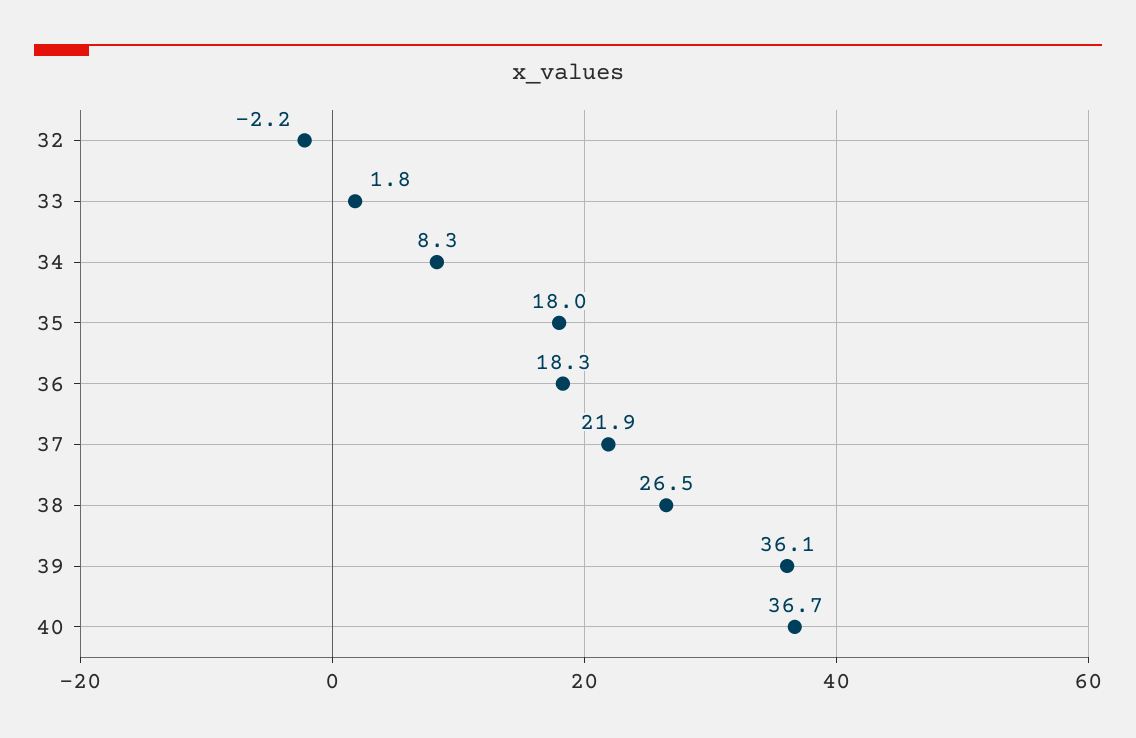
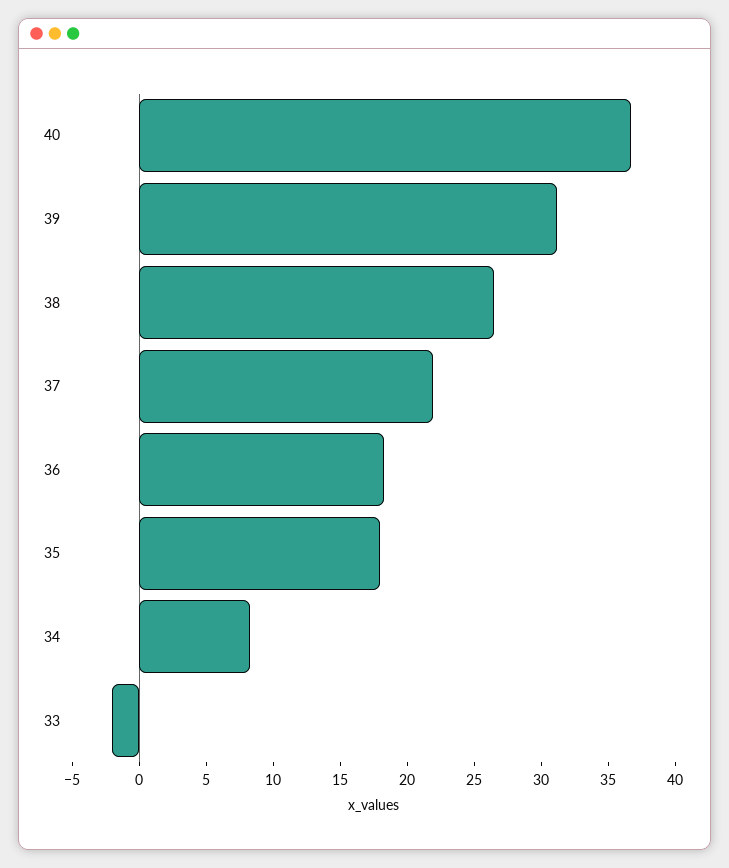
  {
-   "32": -2.2,
-   "33": 1.8,
+   "33": -2,
    "34": 8.3,
    "35": 18,
    "36": 18.3,
    "37": 21.9,
    "38": 26.5,
-   "39": 36.1,
+   "39": 31,
    "40": 36.7
  }

